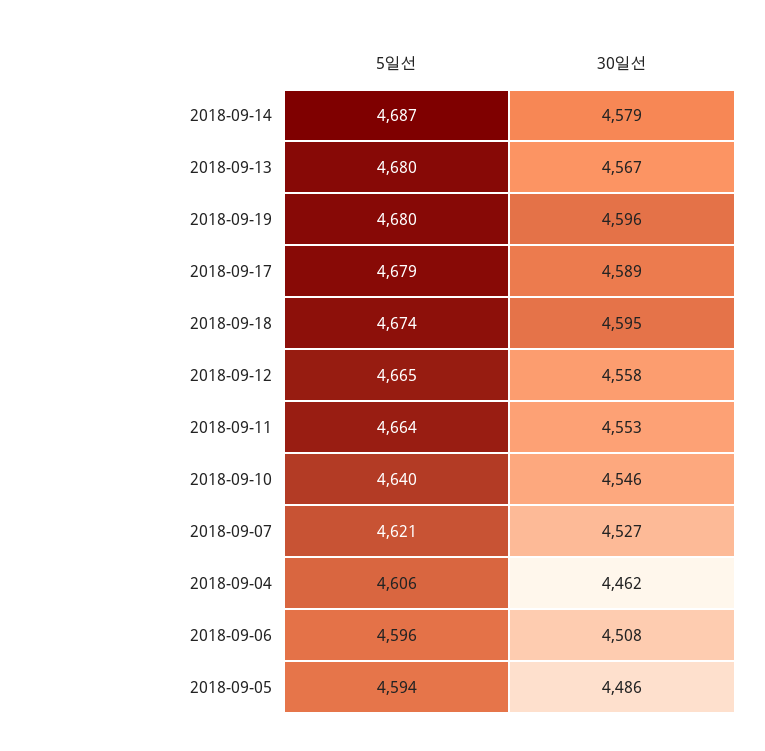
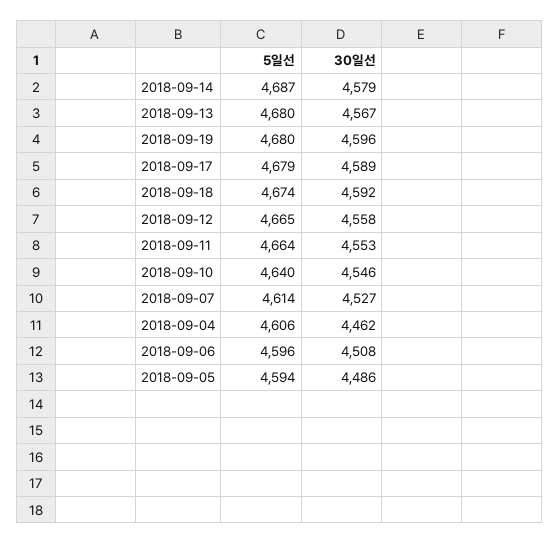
  {
    "5일선": {
      "2018-09-14": 4687,
      "2018-09-13": 4680,
      "2018-09-19": 4680,
      "2018-09-17": 4679,
      "2018-09-18": 4674,
      "2018-09-12": 4665,
      "2018-09-11": 4664,
      "2018-09-10": 4640,
-     "2018-09-07": 4621,
+     "2018-09-07": 4614,
      "2018-09-04": 4606,
      "2018-09-06": 4596,
      "2018-09-05": 4594
    },
    "30일선": {
      "2018-09-14": 4579,
      "2018-09-13": 4567,
      "2018-09-19": 4596,
      "2018-09-17": 4589,
-     "2018-09-18": 4595,
+     "2018-09-18": 4592,
      "2018-09-12": 4558,
      "2018-09-11": 4553,
      "2018-09-10": 4546,
      "2018-09-07": 4527,
      "2018-09-04": 4462,
      "2018-09-06": 4508,
      "2018-09-05": 4486
    }
  }

